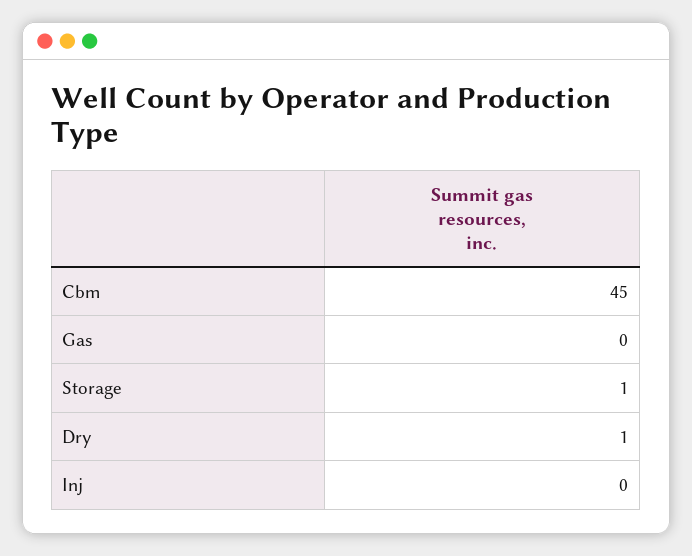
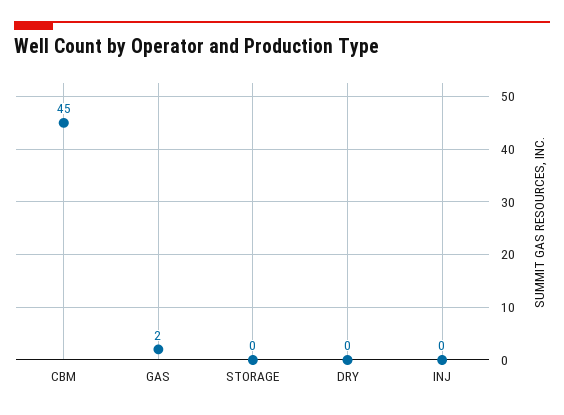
  {
    "Cbm": 45,
-   "Gas": 0,
+   "Gas": 2,
-   "Storage": 1,
+   "Storage": 0,
-   "Dry": 1,
+   "Dry": 0,
    "Inj": 0
  }

